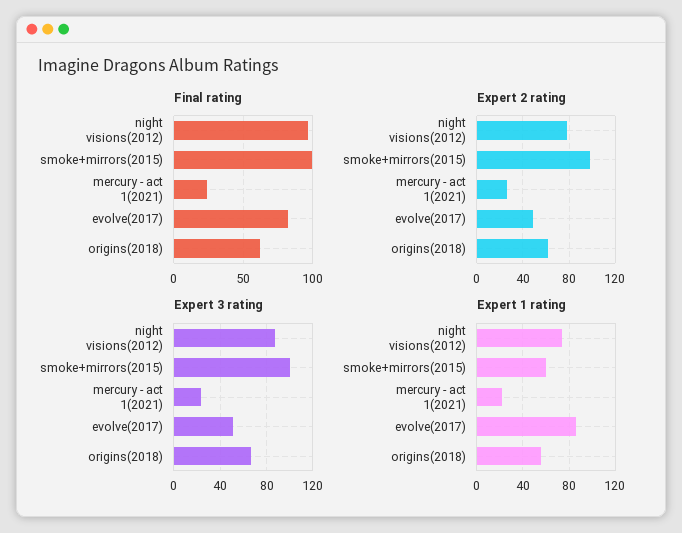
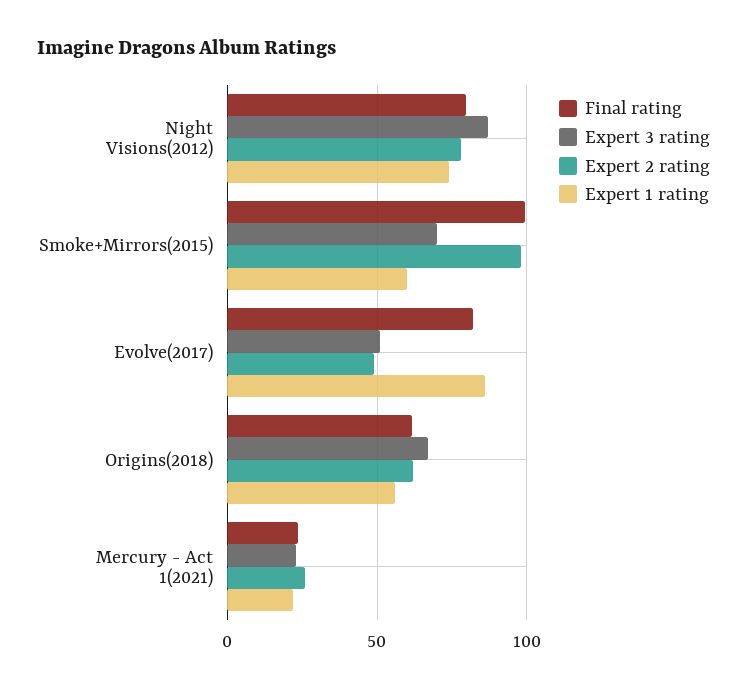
  {
    "Final rating": {
-     "night visions(2012)": 95,
+     "night visions(2012)": 80,
      "smoke+mirrors(2015)": 100,
      "mercury - act 1(2021)": 25,
      "evolve(2017)": 80,
      "origins(2018)": 60
    },
    "Expert 2 rating": {
      "night visions(2012)": 80,
      "smoke+mirrors(2015)": 100,
      "mercury - act 1(2021)": 25,
      "evolve(2017)": 50,
      "origins(2018)": 60
    },
    "Expert 3 rating": {
      "night visions(2012)": 85,
-     "smoke+mirrors(2015)": 100,
+     "smoke+mirrors(2015)": 70,
      "mercury - act 1(2021)": 25,
      "evolve(2017)": 50,
      "origins(2018)": 65
    },
    "Expert 1 rating": {
      "night visions(2012)": 75,
      "smoke+mirrors(2015)": 60,
      "mercury - act 1(2021)": 20,
      "evolve(2017)": 85,
      "origins(2018)": 55
    }
  }

